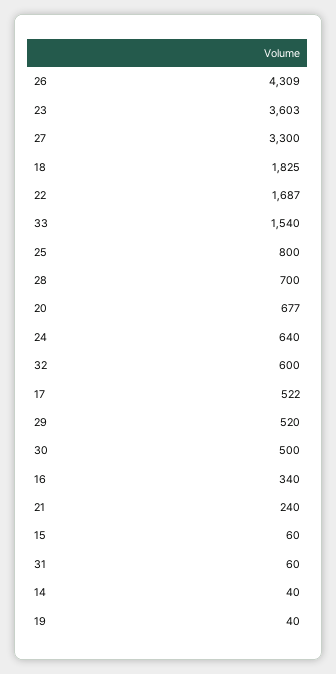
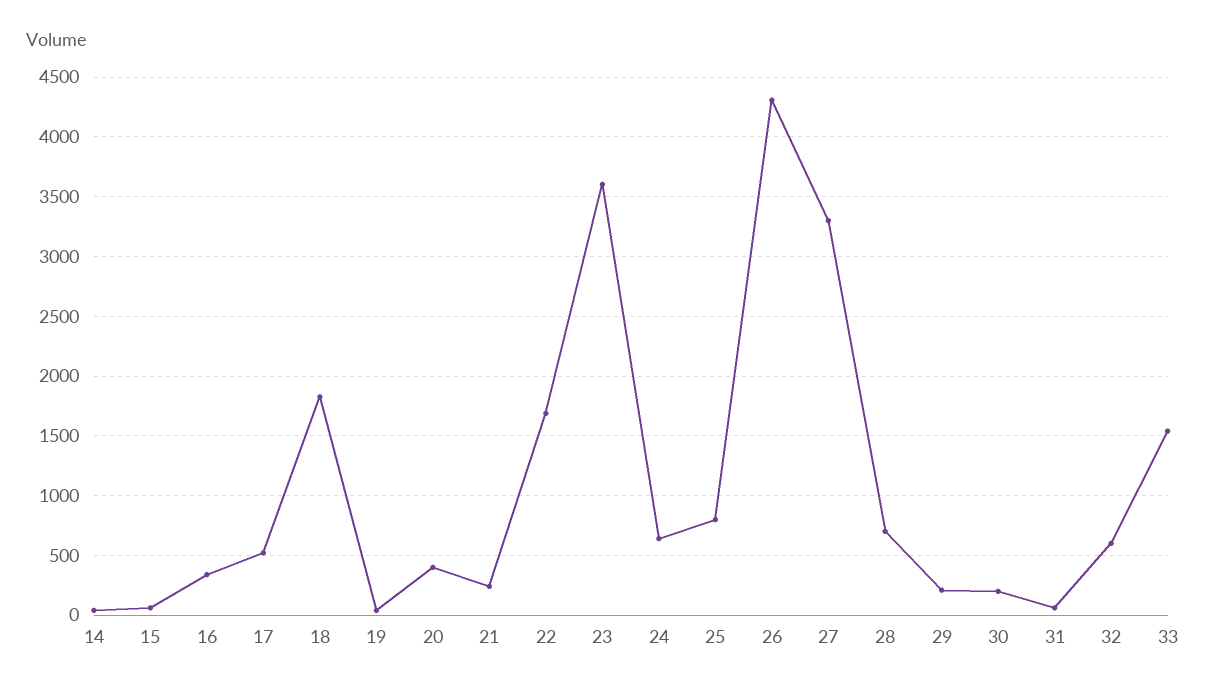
  {
    "26": 4309,
    "23": 3603,
    "27": 3300,
    "18": 1825,
    "22": 1687,
    "33": 1540,
    "25": 800,
    "28": 700,
-   "20": 677,
+   "20": 400,
    "24": 640,
    "32": 600,
    "17": 522,
-   "29": 520,
+   "29": 200,
-   "30": 500,
+   "30": 200,
    "16": 340,
    "21": 240,
    "15": 60,
    "31": 60,
    "14": 40,
    "19": 40
  }

